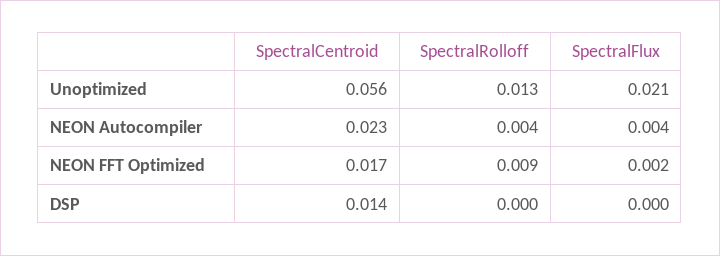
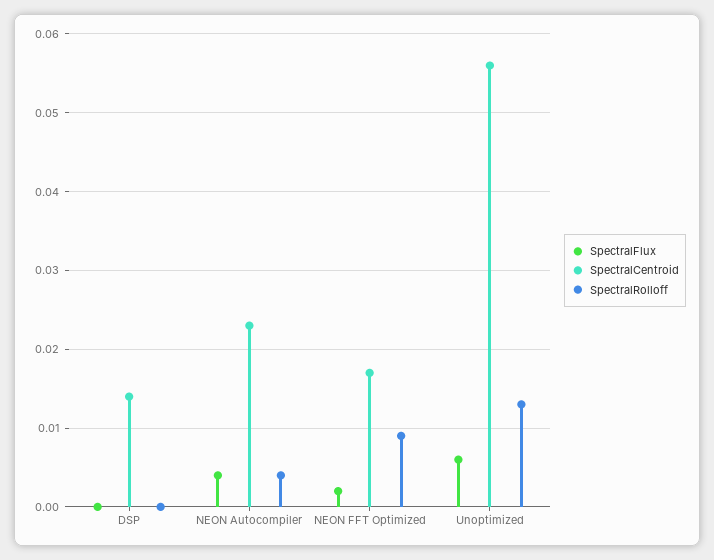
  {
    "SpectralCentroid": {
      "Unoptimized": 0.056,
      "NEON Autocompiler": 0.023,
      "NEON FFT Optimized": 0.017,
      "DSP": 0.014
    },
    "SpectralRolloff": {
      "Unoptimized": 0.013,
      "NEON Autocompiler": 0.004,
      "NEON FFT Optimized": 0.009,
      "DSP": 0
    },
    "SpectralFlux": {
-     "Unoptimized": 0.021,
+     "Unoptimized": 0.006,
      "NEON Autocompiler": 0.004,
      "NEON FFT Optimized": 0.002,
      "DSP": 0
    }
  }

